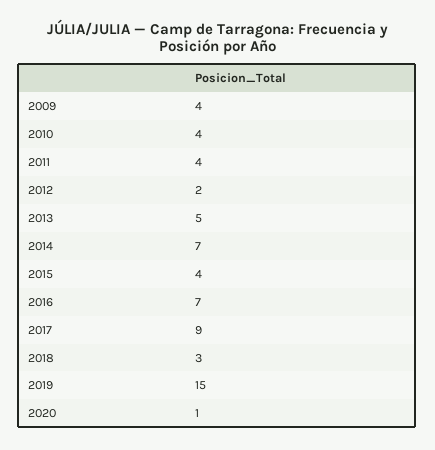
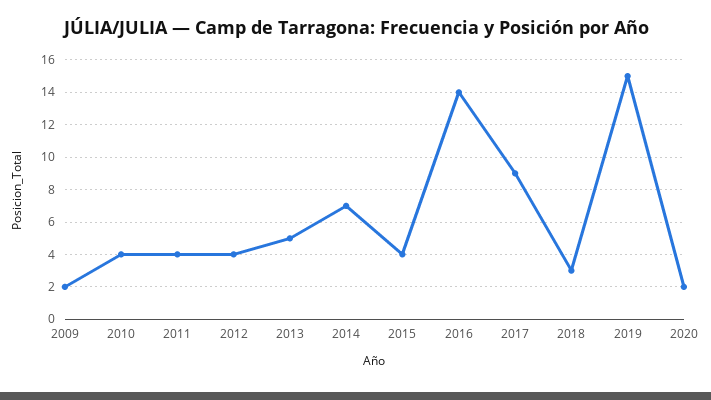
  {
-   "2009": 4,
+   "2009": 2,
    "2010": 4,
    "2011": 4,
-   "2012": 2,
+   "2012": 4,
    "2013": 5,
    "2014": 7,
    "2015": 4,
-   "2016": 7,
+   "2016": 14,
    "2017": 9,
    "2018": 3,
    "2019": 15,
-   "2020": 1
+   "2020": 2
  }

